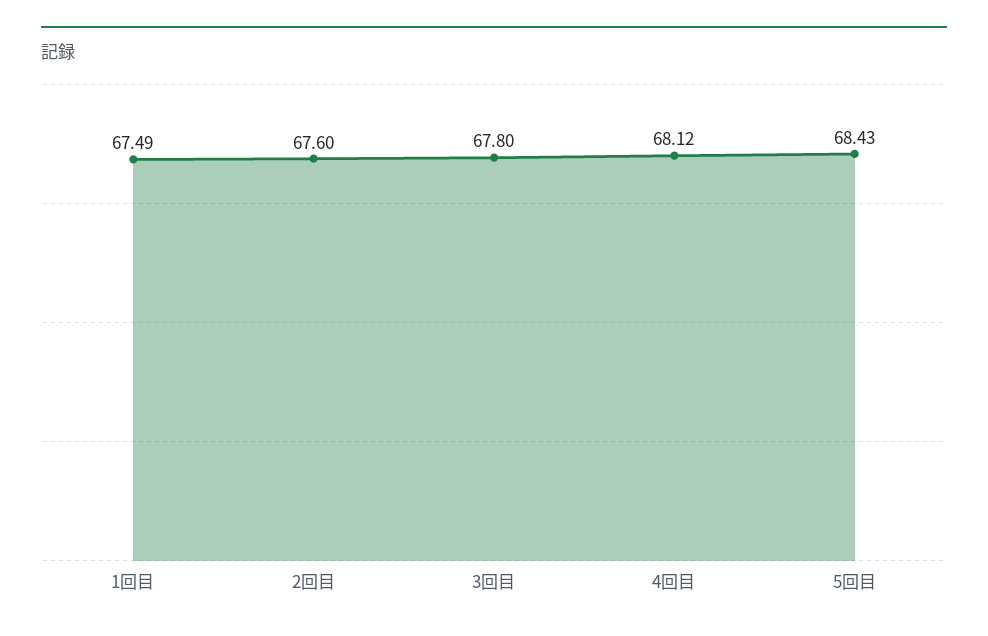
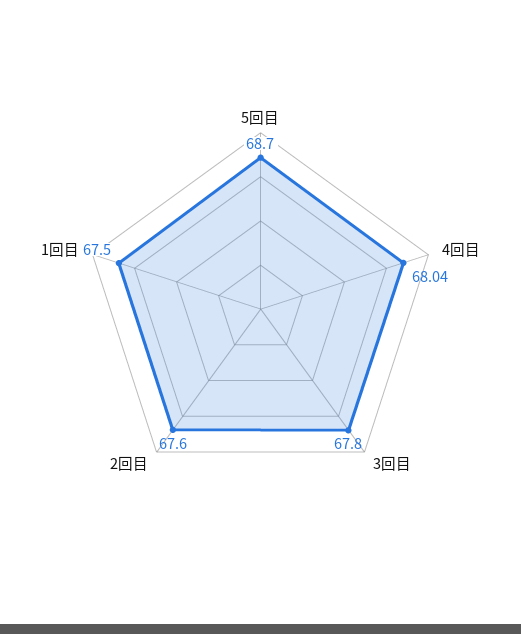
  {
-   "1回目": 67.49,
+   "1回目": 67.5,
    "2回目": 67.6,
    "3回目": 67.8,
-   "4回目": 68.12,
+   "4回目": 68.04,
-   "5回目": 68.43
+   "5回目": 68.7
  }

